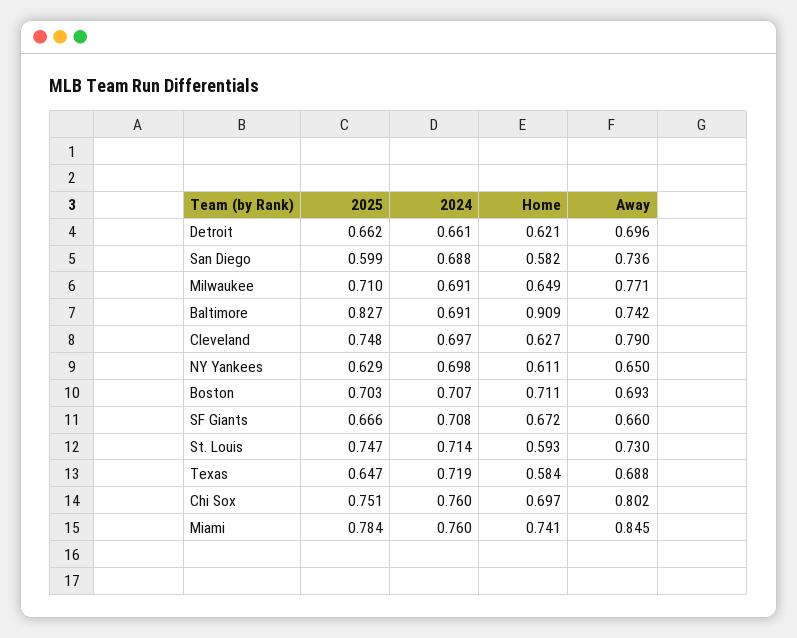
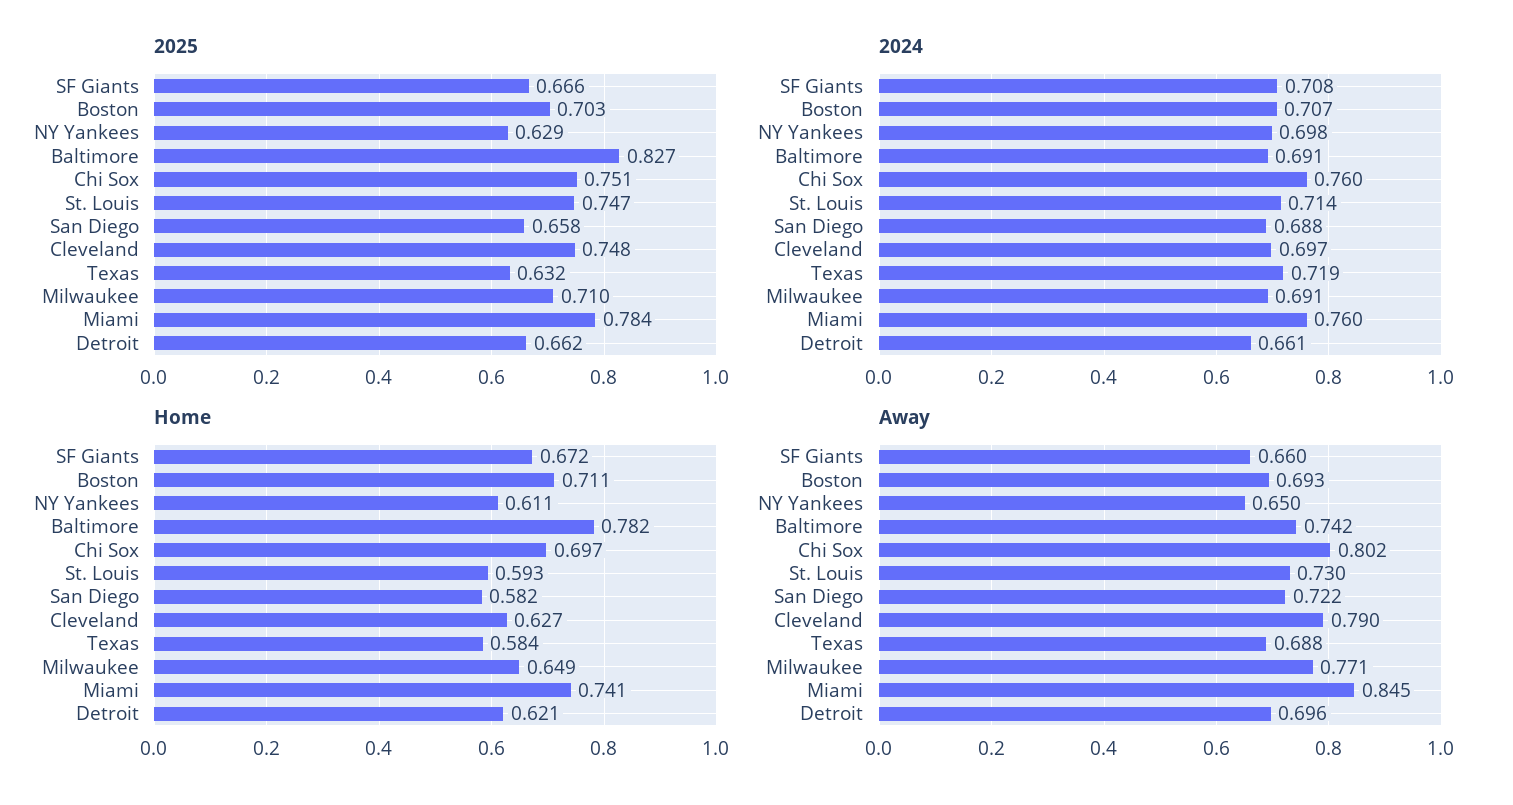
  {
    "2025": {
      "Detroit": 0.662,
-     "San Diego": 0.599,
+     "San Diego": 0.658,
      "Milwaukee": 0.71,
      "Baltimore": 0.827,
      "Cleveland": 0.748,
      "NY Yankees": 0.629,
      "Boston": 0.703,
      "SF Giants": 0.666,
      "St. Louis": 0.747,
-     "Texas": 0.647,
+     "Texas": 0.632,
      "Chi Sox": 0.751,
      "Miami": 0.784
    },
    "2024": {
      "Detroit": 0.661,
      "San Diego": 0.688,
      "Milwaukee": 0.691,
      "Baltimore": 0.691,
      "Cleveland": 0.697,
      "NY Yankees": 0.698,
      "Boston": 0.707,
      "SF Giants": 0.708,
      "St. Louis": 0.714,
      "Texas": 0.719,
      "Chi Sox": 0.76,
      "Miami": 0.76
    },
    "Home": {
      "Detroit": 0.621,
      "San Diego": 0.582,
      "Milwaukee": 0.649,
-     "Baltimore": 0.909,
+     "Baltimore": 0.782,
      "Cleveland": 0.627,
      "NY Yankees": 0.611,
      "Boston": 0.711,
      "SF Giants": 0.672,
      "St. Louis": 0.593,
      "Texas": 0.584,
      "Chi Sox": 0.697,
      "Miami": 0.741
    },
    "Away": {
      "Detroit": 0.696,
-     "San Diego": 0.736,
+     "San Diego": 0.722,
      "Milwaukee": 0.771,
      "Baltimore": 0.742,
      "Cleveland": 0.79,
      "NY Yankees": 0.65,
      "Boston": 0.693,
      "SF Giants": 0.66,
      "St. Louis": 0.73,
      "Texas": 0.688,
      "Chi Sox": 0.802,
      "Miami": 0.845
    }
  }

